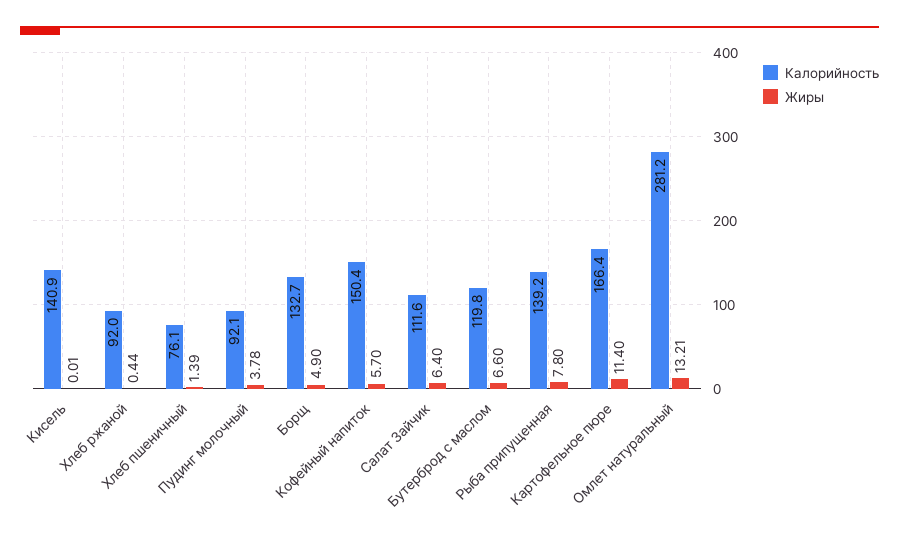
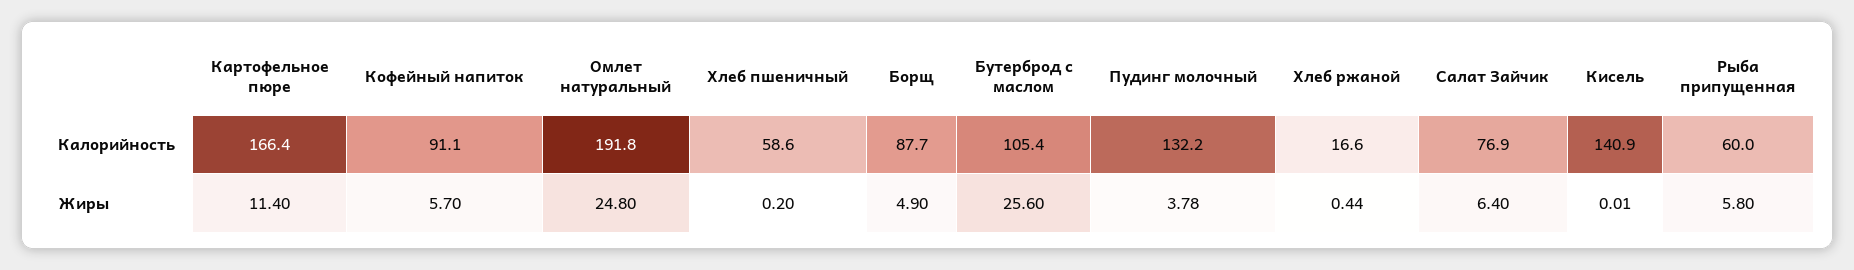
  {
    "Калорийность": {
      "Кисель": 140.9,
-     "Хлеб ржаной": 92,
+     "Хлеб ржаной": 16.6,
-     "Хлеб пшеничный": 76.1,
+     "Хлеб пшеничный": 58.6,
-     "Пудинг молочный": 92.1,
+     "Пудинг молочный": 132.2,
-     "Борщ": 132.7,
+     "Борщ": 87.7,
-     "Кофейный напиток": 150.4,
+     "Кофейный напиток": 91.1,
-     "Салат Зайчик": 111.6,
+     "Салат Зайчик": 76.9,
-     "Бутерброд с маслом": 119.8,
+     "Бутерброд с маслом": 105.4,
-     "Рыба припущенная": 139.2,
+     "Рыба припущенная": 60,
      "Картофельное пюре": 166.4,
-     "Омлет натуральный": 281.2
+     "Омлет натуральный": 191.8
    },
    "Жиры": {
      "Кисель": 0.01,
      "Хлеб ржаной": 0.44,
-     "Хлеб пшеничный": 1.39,
+     "Хлеб пшеничный": 0.2,
      "Пудинг молочный": 3.78,
      "Борщ": 4.9,
      "Кофейный напиток": 5.7,
      "Салат Зайчик": 6.4,
-     "Бутерброд с маслом": 6.6,
+     "Бутерброд с маслом": 25.6,
-     "Рыба припущенная": 7.8,
+     "Рыба припущенная": 5.8,
      "Картофельное пюре": 11.4,
-     "Омлет натуральный": 13.21
+     "Омлет натуральный": 24.8
    }
  }

